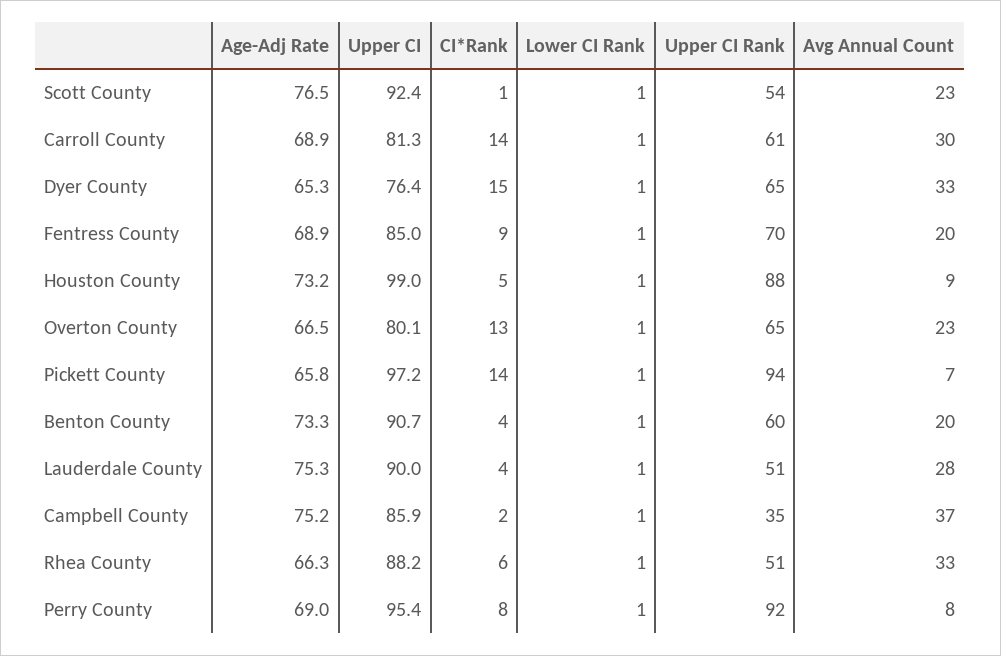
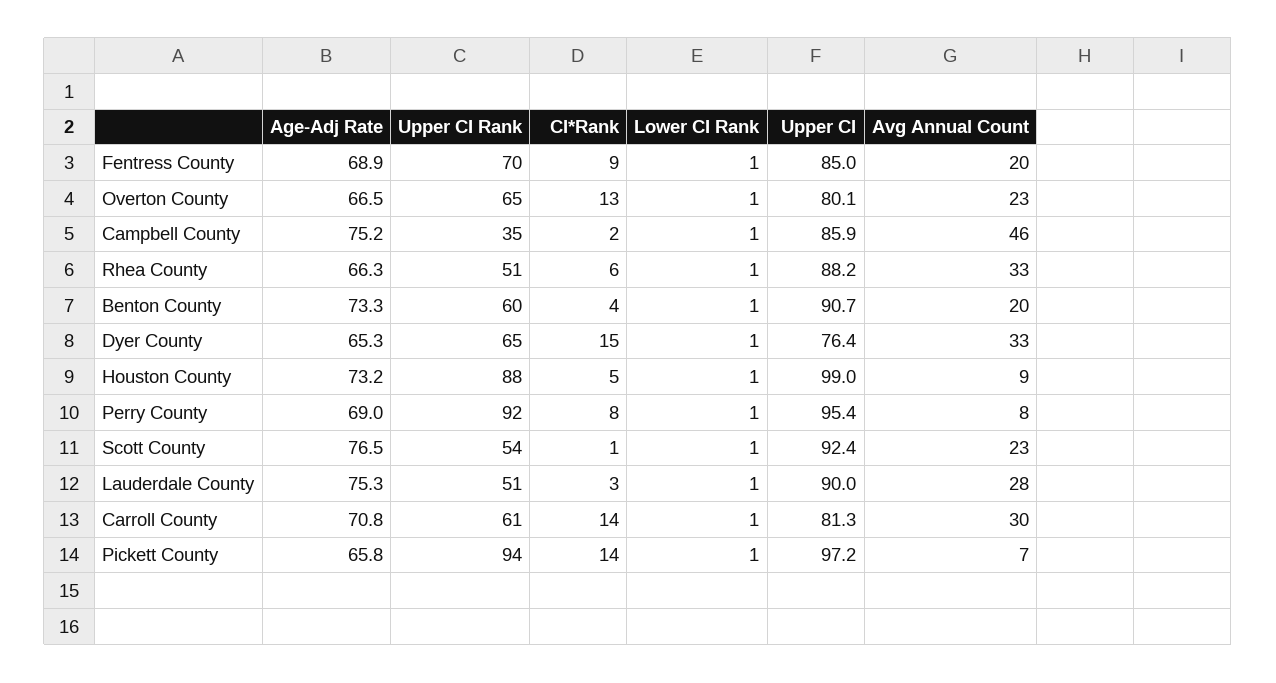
  {
    "Age-Adj Rate": {
      "Scott County": 76.5,
-     "Carroll County": 68.9,
+     "Carroll County": 70.8,
      "Dyer County": 65.3,
      "Fentress County": 68.9,
      "Houston County": 73.2,
      "Overton County": 66.5,
      "Pickett County": 65.8,
      "Benton County": 73.3,
      "Lauderdale County": 75.3,
      "Campbell County": 75.2,
      "Rhea County": 66.3,
      "Perry County": 69
    },
    "Upper CI": {
      "Scott County": 92.4,
      "Carroll County": 81.3,
      "Dyer County": 76.4,
      "Fentress County": 85,
      "Houston County": 99,
      "Overton County": 80.1,
      "Pickett County": 97.2,
      "Benton County": 90.7,
      "Lauderdale County": 90,
      "Campbell County": 85.9,
      "Rhea County": 88.2,
      "Perry County": 95.4
    },
    "CI*Rank": {
      "Scott County": 1,
      "Carroll County": 14,
      "Dyer County": 15,
      "Fentress County": 9,
      "Houston County": 5,
      "Overton County": 13,
      "Pickett County": 14,
      "Benton County": 4,
-     "Lauderdale County": 4,
+     "Lauderdale County": 3,
      "Campbell County": 2,
      "Rhea County": 6,
      "Perry County": 8
    },
    "Lower CI Rank": {
      "Scott County": 1,
      "Carroll County": 1,
      "Dyer County": 1,
      "Fentress County": 1,
      "Houston County": 1,
      "Overton County": 1,
      "Pickett County": 1,
      "Benton County": 1,
      "Lauderdale County": 1,
      "Campbell County": 1,
      "Rhea County": 1,
      "Perry County": 1
    },
    "Upper CI Rank": {
      "Scott County": 54,
      "Carroll County": 61,
      "Dyer County": 65,
      "Fentress County": 70,
      "Houston County": 88,
      "Overton County": 65,
      "Pickett County": 94,
      "Benton County": 60,
      "Lauderdale County": 51,
      "Campbell County": 35,
      "Rhea County": 51,
      "Perry County": 92
    },
    "Avg Annual Count": {
      "Scott County": 23,
      "Carroll County": 30,
      "Dyer County": 33,
      "Fentress County": 20,
      "Houston County": 9,
      "Overton County": 23,
      "Pickett County": 7,
      "Benton County": 20,
      "Lauderdale County": 28,
-     "Campbell County": 37,
+     "Campbell County": 46,
      "Rhea County": 33,
      "Perry County": 8
    }
  }

